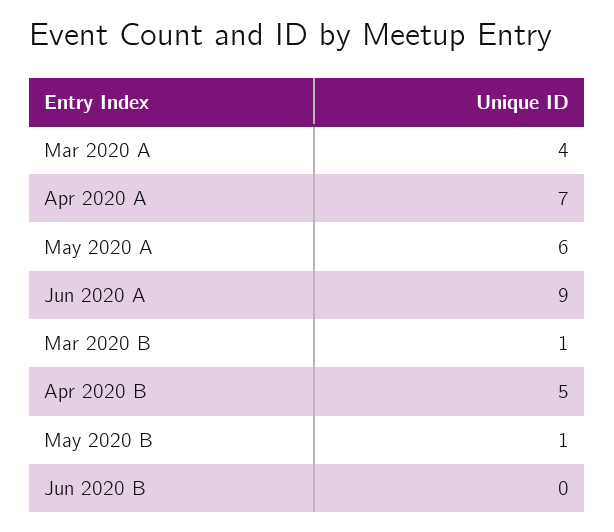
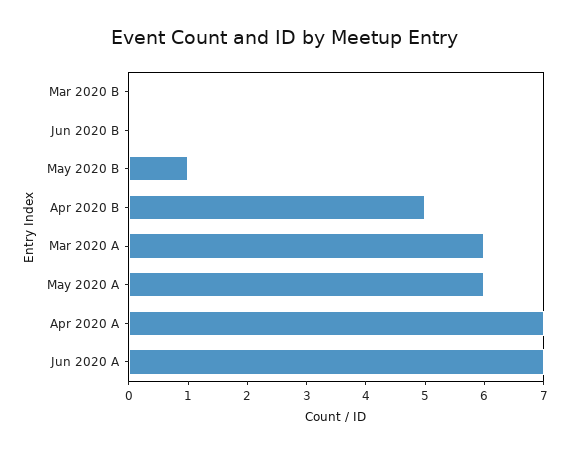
  {
-   "Mar 2020 A": 4,
+   "Mar 2020 A": 6,
    "Apr 2020 A": 7,
    "May 2020 A": 6,
-   "Jun 2020 A": 9,
+   "Jun 2020 A": 7,
-   "Mar 2020 B": 1,
+   "Mar 2020 B": 0,
    "Apr 2020 B": 5,
    "May 2020 B": 1,
    "Jun 2020 B": 0
  }

